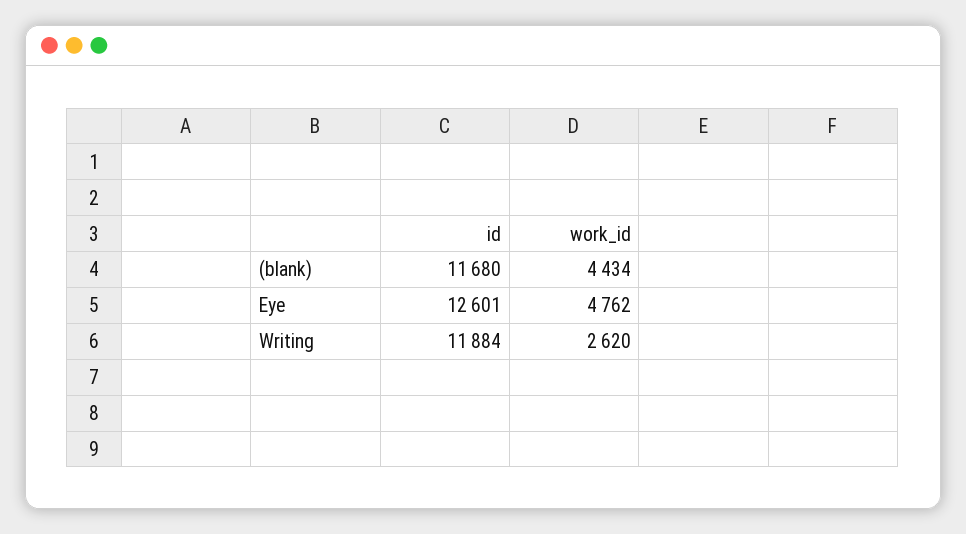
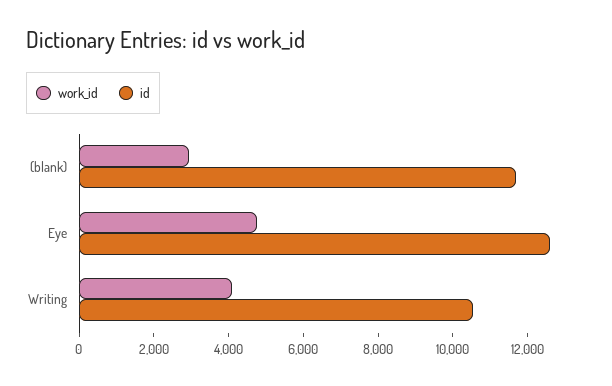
  {
    "id": {
      "(blank)": 11680,
      "Eye": 12601,
-     "Writing": 11884
+     "Writing": 10500
    },
    "work_id": {
-     "(blank)": 4434,
+     "(blank)": 3000,
      "Eye": 4762,
-     "Writing": 2620
+     "Writing": 4000
    }
  }

